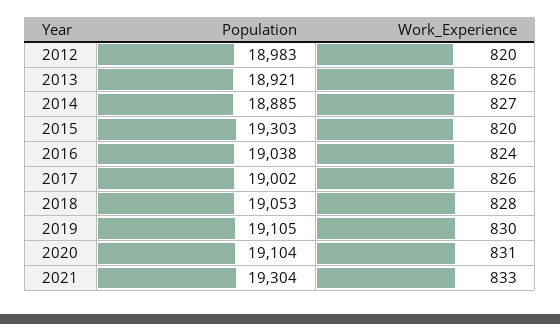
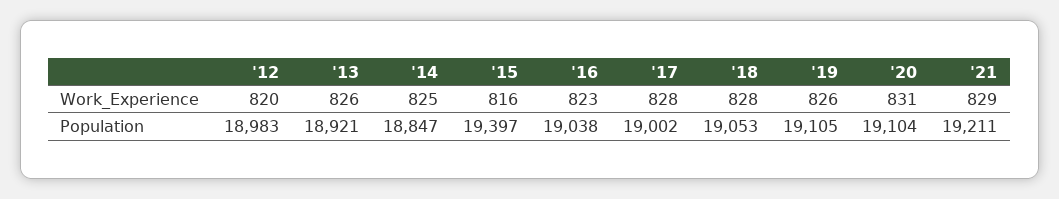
  {
    "Population": {
      "2012": 18983,
      "2013": 18921,
-     "2014": 18885,
+     "2014": 18847,
-     "2015": 19303,
+     "2015": 19397,
      "2016": 19038,
      "2017": 19002,
      "2018": 19053,
      "2019": 19105,
      "2020": 19104,
-     "2021": 19304
+     "2021": 19211
    },
    "Work_Experience": {
      "2012": 820,
      "2013": 826,
-     "2014": 827,
+     "2014": 825,
-     "2015": 820,
+     "2015": 816,
-     "2016": 824,
+     "2016": 823,
-     "2017": 826,
+     "2017": 828,
      "2018": 828,
-     "2019": 830,
+     "2019": 826,
      "2020": 831,
-     "2021": 833
+     "2021": 829
    }
  }

